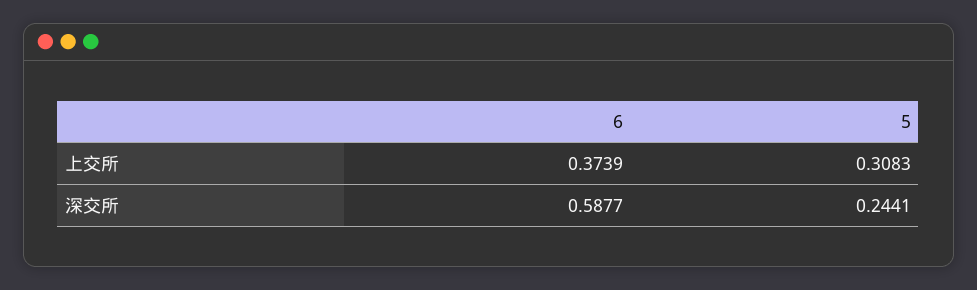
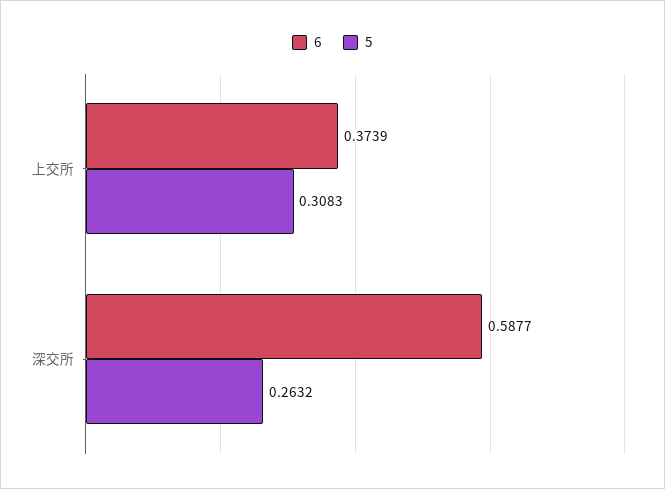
  {
    "6": {
      "上交所": 0.3739,
      "深交所": 0.5877
    },
    "5": {
      "上交所": 0.3083,
-     "深交所": 0.2441
+     "深交所": 0.2632
    }
  }

